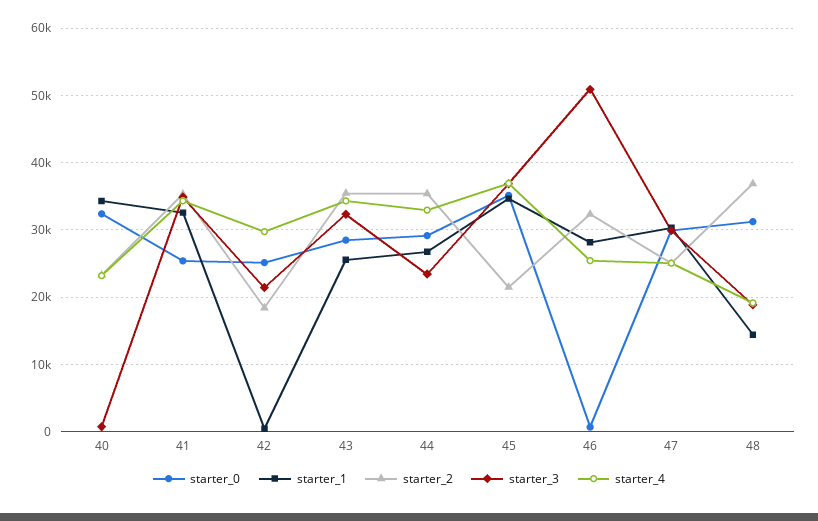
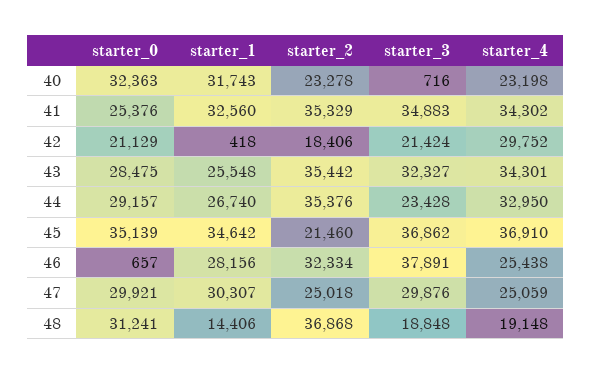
  {
    "starter_0": {
      "40": 32363,
      "41": 25376,
-     "42": 25000,
+     "42": 21129,
      "43": 28475,
      "44": 29157,
      "45": 35139,
      "46": 657,
      "47": 29921,
      "48": 31241
    },
    "starter_1": {
-     "40": 34000,
+     "40": 31743,
      "41": 32560,
      "42": 418,
      "43": 25548,
      "44": 26740,
      "45": 34642,
      "46": 28156,
      "47": 30307,
      "48": 14406
    },
    "starter_2": {
      "40": 23278,
      "41": 35329,
      "42": 18406,
      "43": 35442,
      "44": 35376,
      "45": 21460,
      "46": 32334,
      "47": 25018,
      "48": 36868
    },
    "starter_3": {
      "40": 716,
      "41": 34883,
      "42": 21424,
      "43": 32327,
      "44": 23428,
      "45": 36862,
-     "46": 51000,
+     "46": 37891,
      "47": 29876,
      "48": 18848
    },
    "starter_4": {
      "40": 23198,
      "41": 34302,
      "42": 29752,
      "43": 34301,
      "44": 32950,
      "45": 36910,
      "46": 25438,
      "47": 25059,
      "48": 19148
    }
  }

